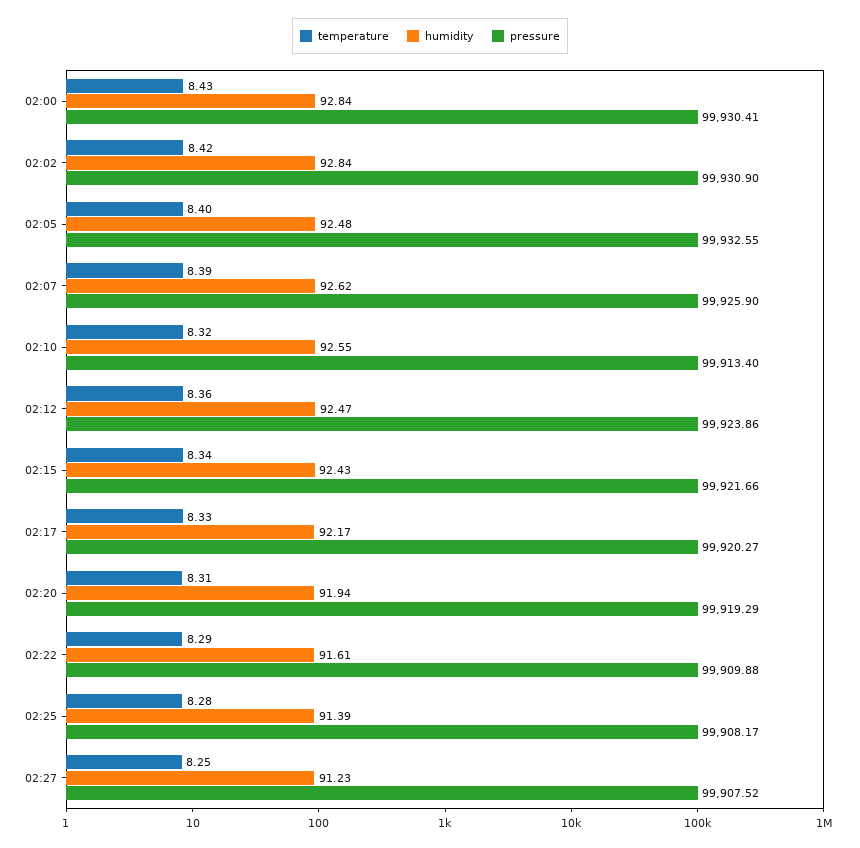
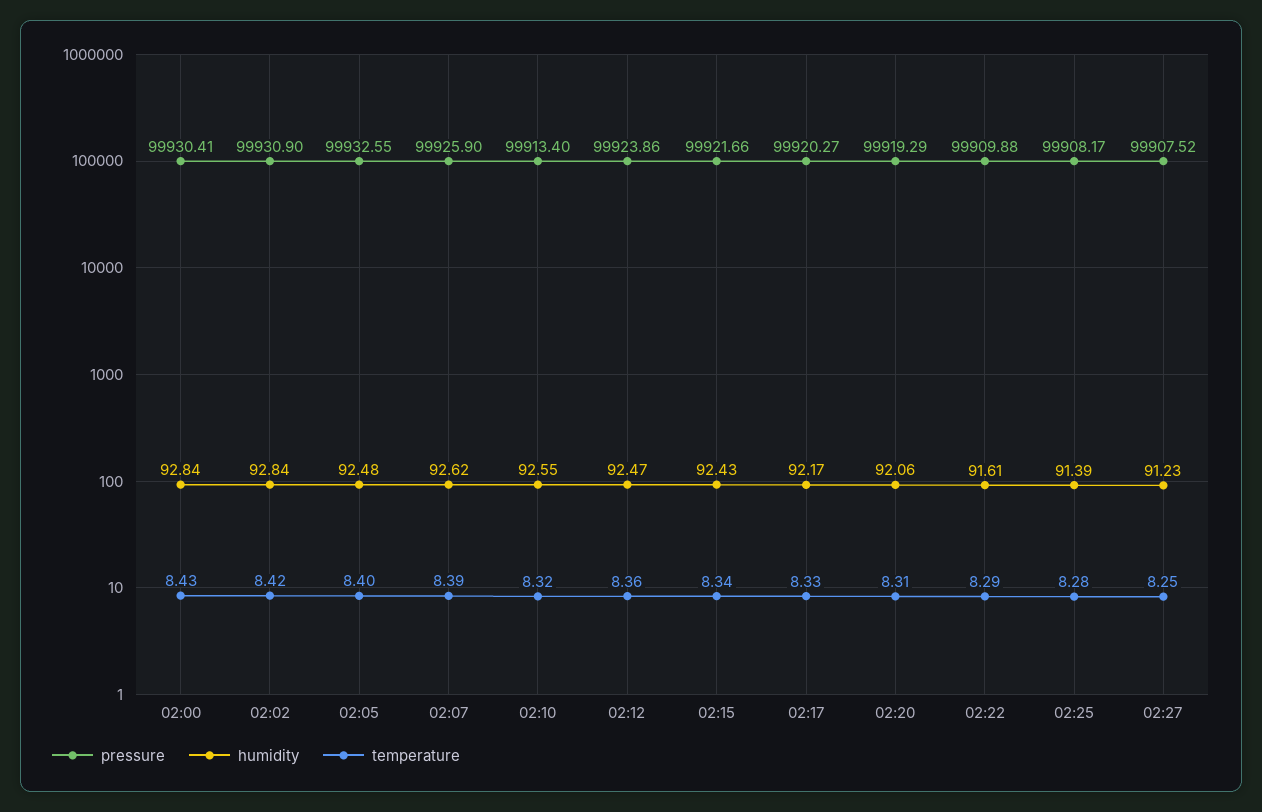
  {
    "temperature": {
      "02:00": 8.43,
      "02:02": 8.42,
      "02:05": 8.4,
      "02:07": 8.39,
      "02:10": 8.32,
      "02:12": 8.36,
      "02:15": 8.34,
      "02:17": 8.33,
      "02:20": 8.31,
      "02:22": 8.29,
      "02:25": 8.28,
      "02:27": 8.25
    },
    "humidity": {
      "02:00": 92.84,
      "02:02": 92.84,
      "02:05": 92.48,
      "02:07": 92.62,
      "02:10": 92.55,
      "02:12": 92.47,
      "02:15": 92.43,
      "02:17": 92.17,
-     "02:20": 91.94,
+     "02:20": 92.06,
      "02:22": 91.61,
      "02:25": 91.39,
      "02:27": 91.23
    },
    "pressure": {
      "02:00": 99930.41,
      "02:02": 99930.9,
      "02:05": 99932.55,
      "02:07": 99925.9,
      "02:10": 99913.4,
      "02:12": 99923.86,
      "02:15": 99921.66,
      "02:17": 99920.27,
      "02:20": 99919.29,
      "02:22": 99909.88,
      "02:25": 99908.17,
      "02:27": 99907.52
    }
  }

